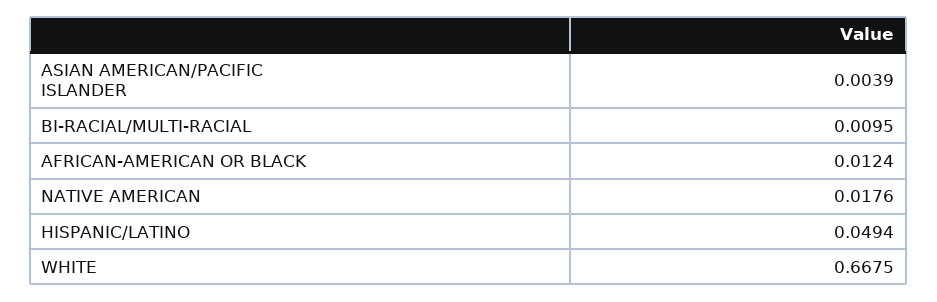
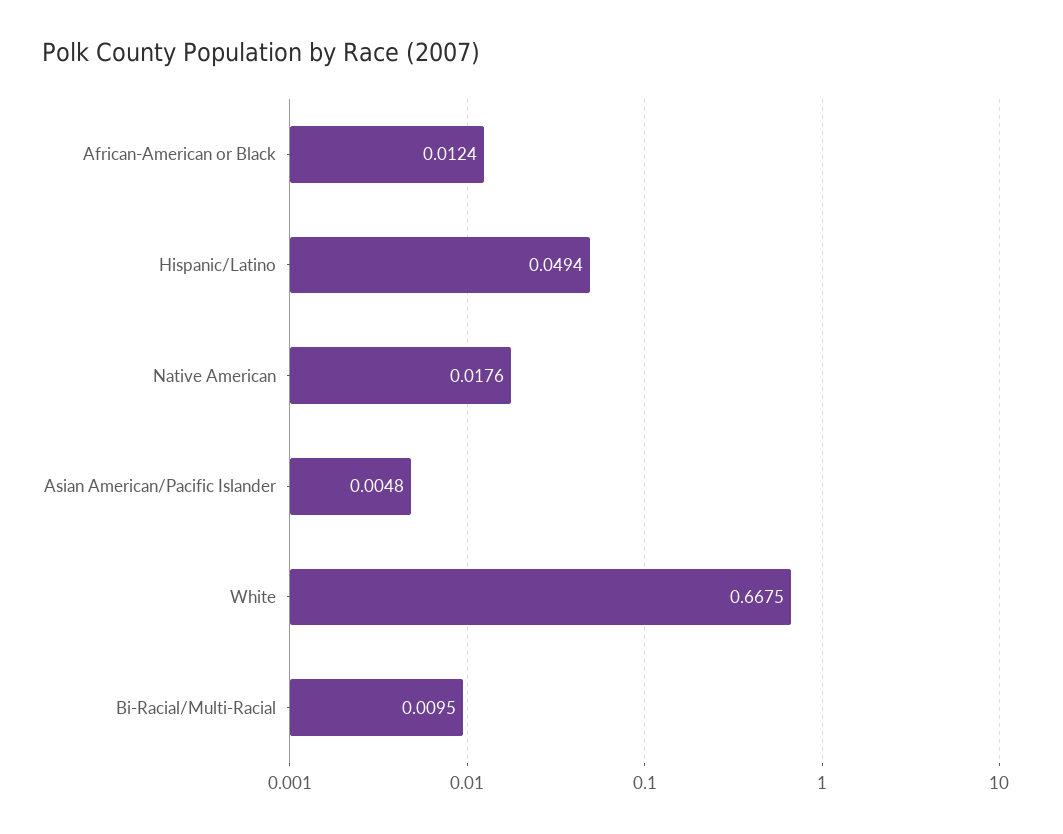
  {
-   "ASIAN AMERICAN/PACIFIC ISLANDER": 0.0039,
+   "ASIAN AMERICAN/PACIFIC ISLANDER": 0.0048,
    "BI-RACIAL/MULTI-RACIAL": 0.0095,
    "AFRICAN-AMERICAN OR BLACK": 0.0124,
    "NATIVE AMERICAN": 0.0176,
    "HISPANIC/LATINO": 0.0494,
    "WHITE": 0.6675
  }

